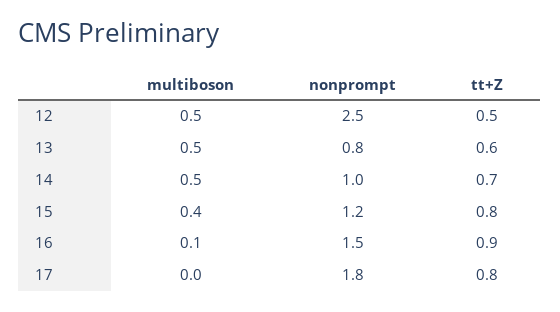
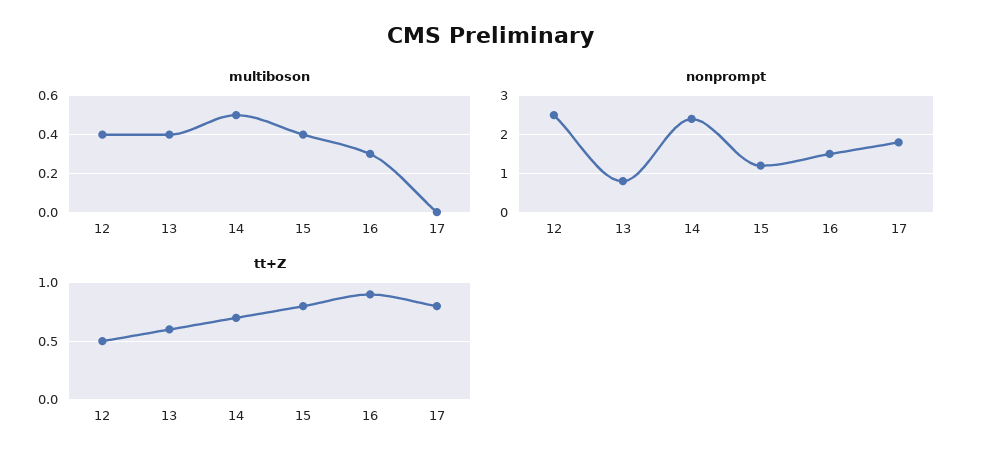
  {
    "multiboson": {
-     "12": 0.5,
+     "12": 0.4,
-     "13": 0.5,
+     "13": 0.4,
      "14": 0.5,
      "15": 0.4,
-     "16": 0.1,
+     "16": 0.3,
      "17": 0
    },
    "nonprompt": {
      "12": 2.5,
      "13": 0.8,
-     "14": 1,
+     "14": 2.5,
      "15": 1.2,
      "16": 1.5,
      "17": 1.8
    },
    "tt+Z": {
      "12": 0.5,
      "13": 0.6,
      "14": 0.7,
      "15": 0.8,
      "16": 0.9,
      "17": 0.8
    }
  }

